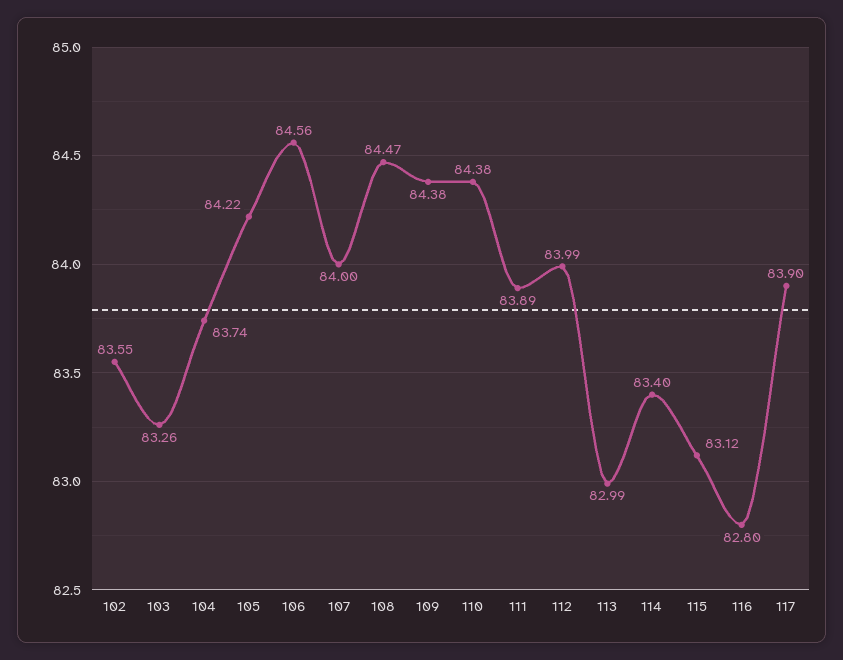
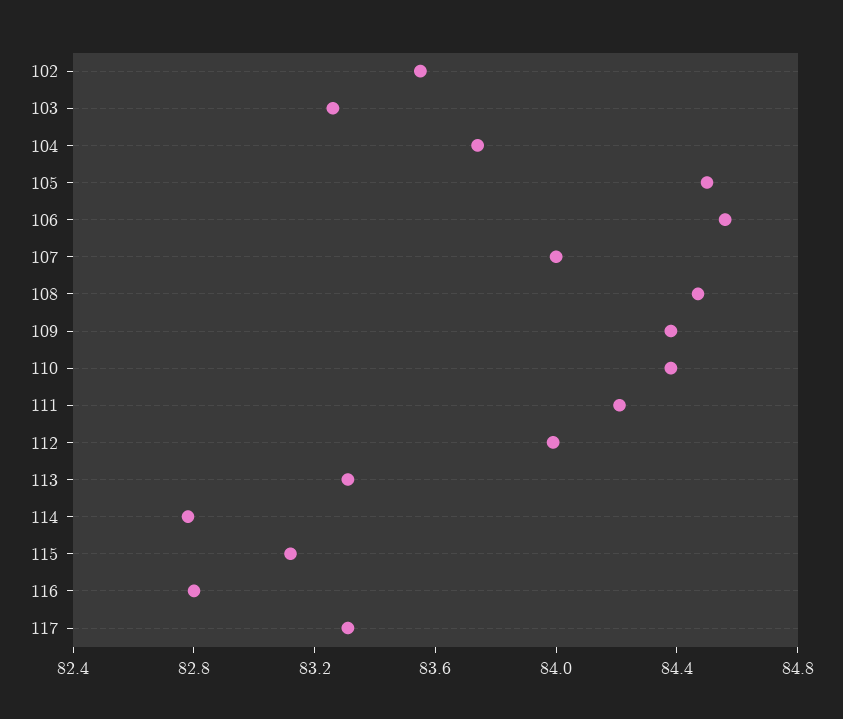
  {
    "102": 83.55,
    "103": 83.26,
    "104": 83.74,
-   "105": 84.22,
+   "105": 84.5,
    "106": 84.56,
    "107": 84,
    "108": 84.47,
    "109": 84.38,
    "110": 84.38,
-   "111": 83.89,
+   "111": 84.2,
    "112": 83.99,
-   "113": 82.99,
+   "113": 83.3,
-   "114": 83.4,
+   "114": 82.8,
    "115": 83.12,
    "116": 82.8,
-   "117": 83.9
+   "117": 83.3
  }

